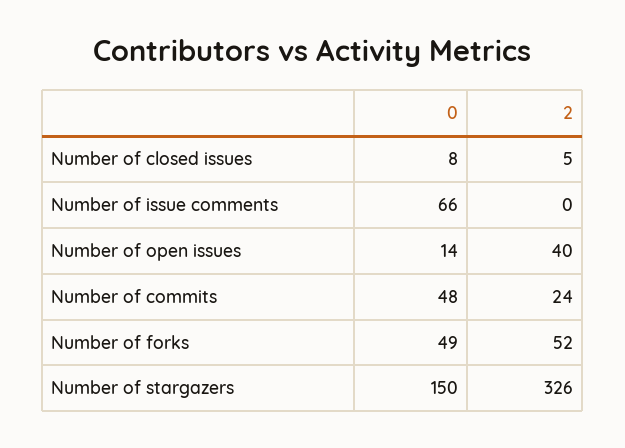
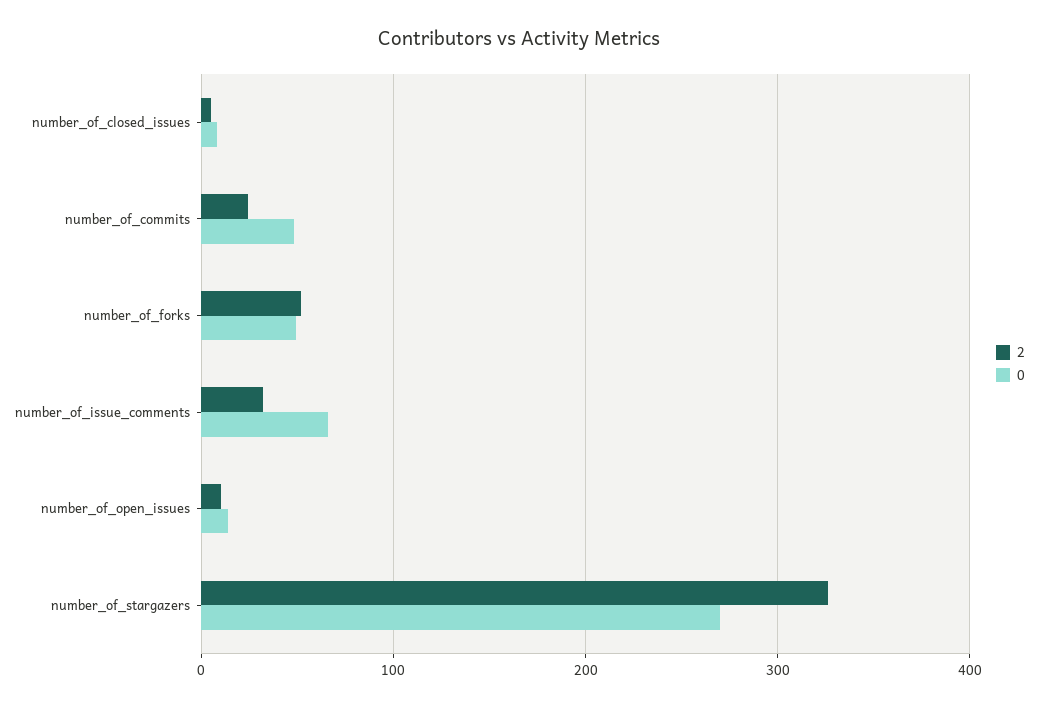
  {
    "0": {
      "Number of closed issues": 8,
      "Number of issue comments": 66,
      "Number of open issues": 14,
      "Number of commits": 48,
      "Number of forks": 49,
-     "Number of stargazers": 150
+     "Number of stargazers": 270
    },
    "2": {
      "Number of closed issues": 5,
-     "Number of issue comments": 0,
+     "Number of issue comments": 30,
-     "Number of open issues": 40,
+     "Number of open issues": 10,
      "Number of commits": 24,
      "Number of forks": 52,
      "Number of stargazers": 326
    }
  }

